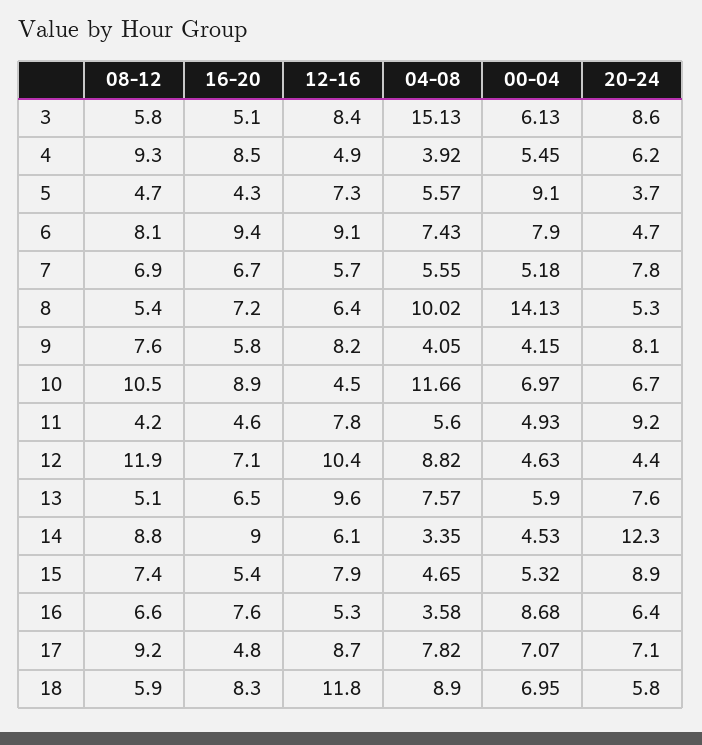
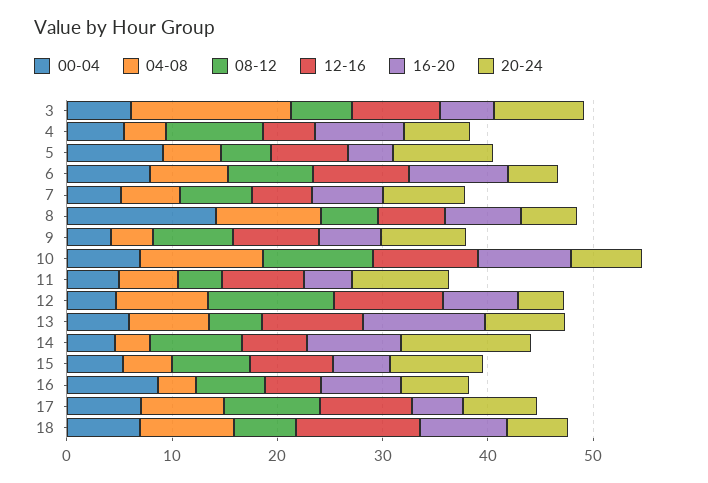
  {
    "08-12": {
      "3": 5.8,
      "4": 9.3,
      "5": 4.7,
      "6": 8.1,
      "7": 6.9,
      "8": 5.4,
      "9": 7.6,
      "10": 10.5,
      "11": 4.2,
      "12": 11.9,
      "13": 5.1,
      "14": 8.8,
      "15": 7.4,
      "16": 6.6,
      "17": 9.2,
      "18": 5.9
    },
    "16-20": {
      "3": 5.1,
      "4": 8.5,
      "5": 4.3,
      "6": 9.4,
      "7": 6.7,
      "8": 7.2,
      "9": 5.8,
      "10": 8.9,
      "11": 4.6,
      "12": 7.1,
-     "13": 6.5,
+     "13": 12,
      "14": 9,
      "15": 5.4,
      "16": 7.6,
      "17": 4.8,
      "18": 8.3
    },
    "12-16": {
      "3": 8.4,
      "4": 4.9,
      "5": 7.3,
      "6": 9.1,
      "7": 5.7,
      "8": 6.4,
      "9": 8.2,
-     "10": 4.5,
+     "10": 10,
      "11": 7.8,
      "12": 10.4,
      "13": 9.6,
      "14": 6.1,
      "15": 7.9,
      "16": 5.3,
      "17": 8.7,
      "18": 11.8
    },
    "04-08": {
      "3": 15.13,
      "4": 3.92,
      "5": 5.57,
      "6": 7.43,
      "7": 5.55,
      "8": 10.02,
      "9": 4.05,
      "10": 11.66,
      "11": 5.6,
      "12": 8.82,
      "13": 7.57,
      "14": 3.35,
      "15": 4.65,
      "16": 3.58,
      "17": 7.82,
      "18": 8.9
    },
    "00-04": {
      "3": 6.13,
      "4": 5.45,
      "5": 9.1,
      "6": 7.9,
      "7": 5.18,
      "8": 14.13,
      "9": 4.15,
      "10": 6.97,
      "11": 4.93,
      "12": 4.63,
      "13": 5.9,
      "14": 4.53,
      "15": 5.32,
      "16": 8.68,
      "17": 7.07,
      "18": 6.95
    },
    "20-24": {
      "3": 8.6,
      "4": 6.2,
-     "5": 3.7,
+     "5": 10,
      "6": 4.7,
      "7": 7.8,
      "8": 5.3,
      "9": 8.1,
      "10": 6.7,
      "11": 9.2,
      "12": 4.4,
      "13": 7.6,
      "14": 12.3,
      "15": 8.9,
      "16": 6.4,
      "17": 7.1,
      "18": 5.8
    }
  }

